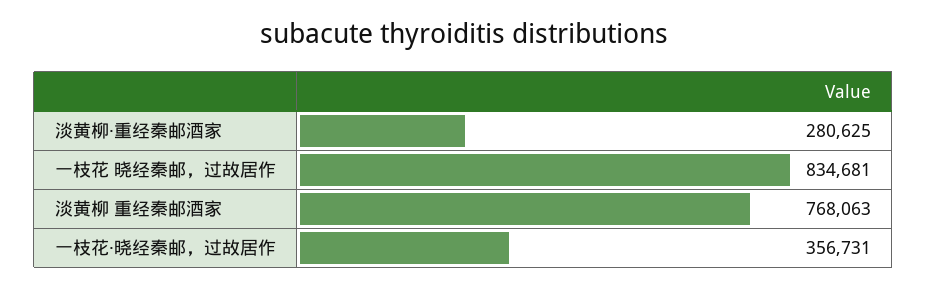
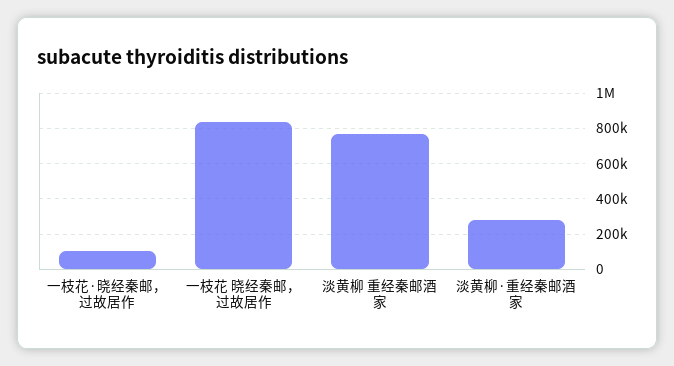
  {
    "淡黄柳·重经秦邮酒家": 280625,
    "一枝花 晓经秦邮，过故居作": 834681,
    "淡黄柳 重经秦邮酒家": 768063,
-   "一枝花·晓经秦邮，过故居作": 356731
+   "一枝花·晓经秦邮，过故居作": 100000
  }

